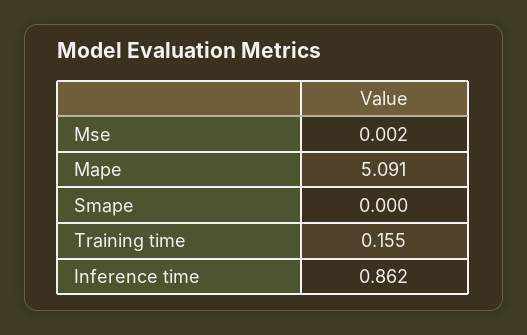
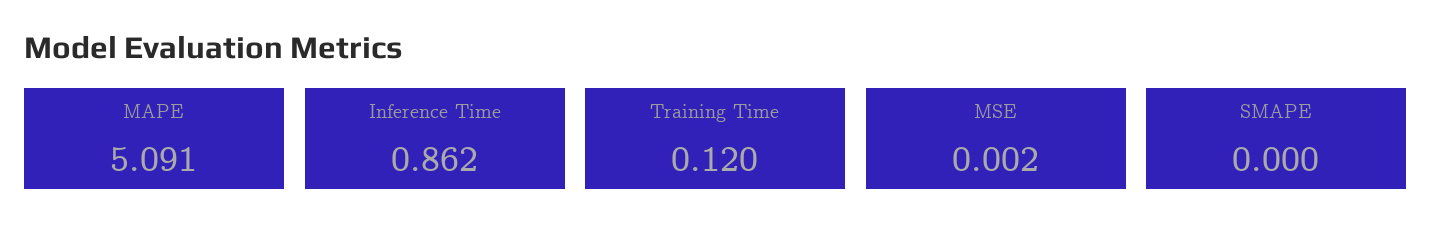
  {
    "Mse": 0.002,
    "Mape": 5.091,
    "Smape": 0,
-   "Training time": 0.155,
+   "Training time": 0.12,
    "Inference time": 0.862
  }

